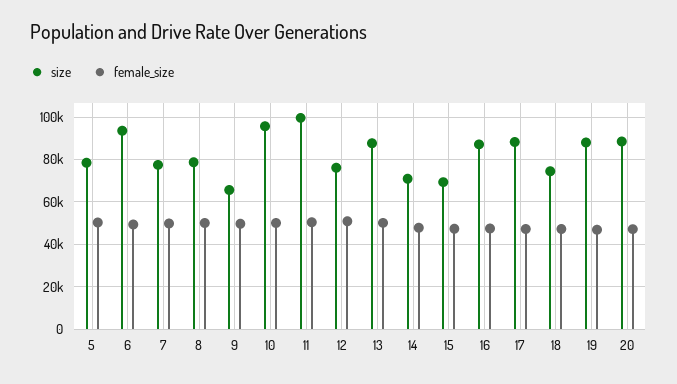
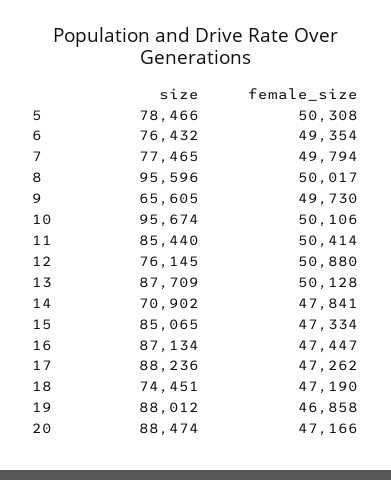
  {
    "size": {
      "5": 78466,
-     "6": 95000,
+     "6": 76432,
      "7": 77465,
-     "8": 80000,
+     "8": 95596,
      "9": 65605,
      "10": 95674,
-     "11": 100000,
+     "11": 85440,
      "12": 76145,
      "13": 87709,
      "14": 70902,
-     "15": 70000,
+     "15": 85065,
      "16": 87134,
      "17": 88236,
      "18": 74451,
      "19": 88012,
      "20": 88474
    },
    "female_size": {
      "5": 50308,
      "6": 49354,
      "7": 49794,
      "8": 50017,
      "9": 49730,
      "10": 50106,
      "11": 50414,
      "12": 50880,
      "13": 50128,
      "14": 47841,
      "15": 47334,
      "16": 47447,
      "17": 47262,
      "18": 47190,
      "19": 46858,
      "20": 47166
    }
  }

